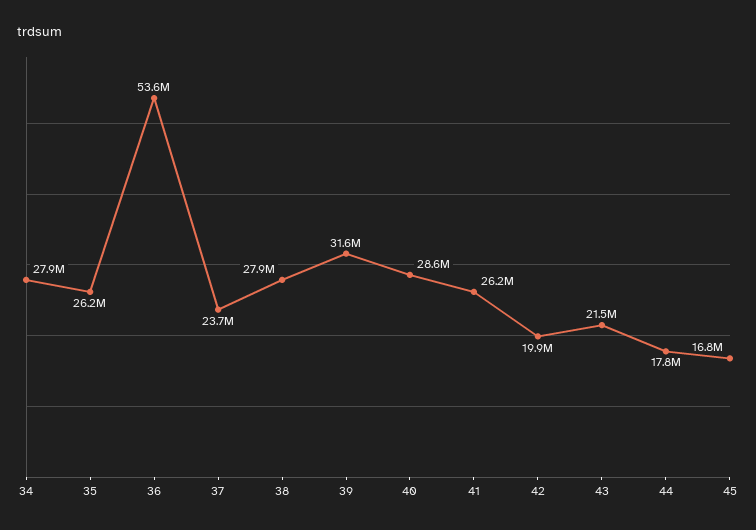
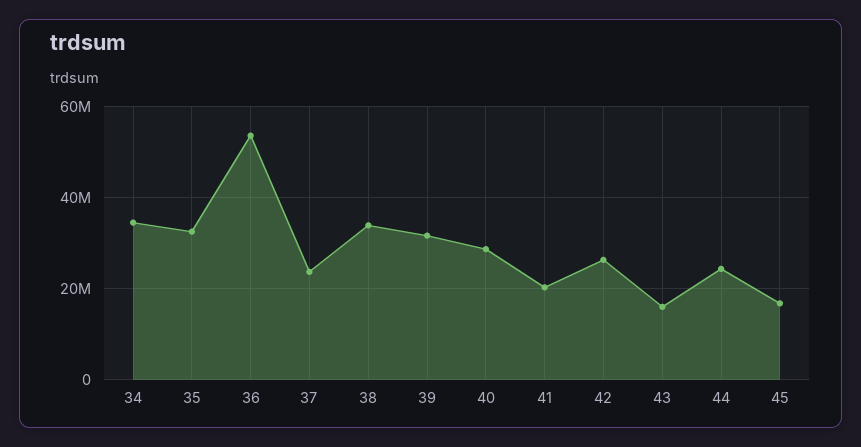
  {
-   "34": 27900000,
+   "34": 34000000,
-   "35": 26200000,
+   "35": 32000000,
    "36": 53600000,
    "37": 23700000,
-   "38": 27900000,
+   "38": 34000000,
    "39": 31600000,
    "40": 28600000,
-   "41": 26200000,
+   "41": 20000000,
-   "42": 19900000,
+   "42": 26000000,
-   "43": 21500000,
+   "43": 16000000,
-   "44": 17800000,
+   "44": 24000000,
    "45": 16800000
  }

